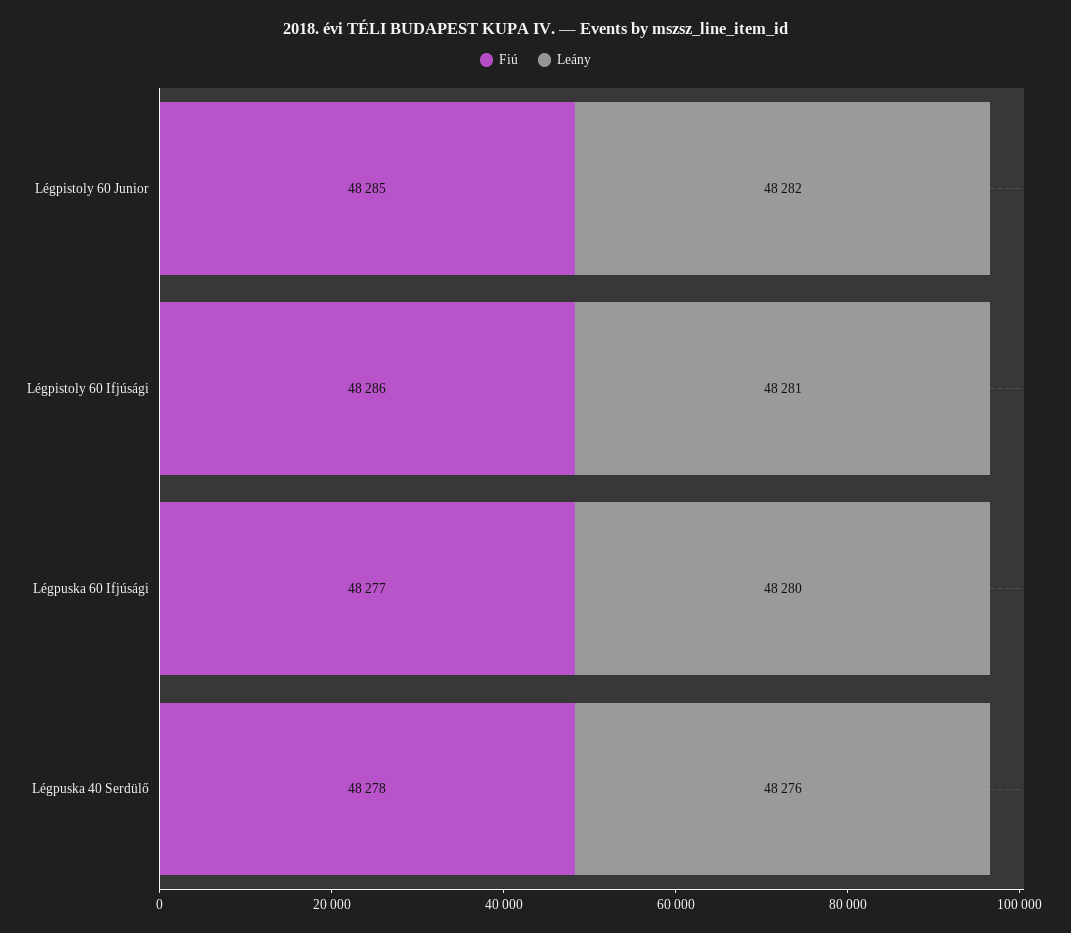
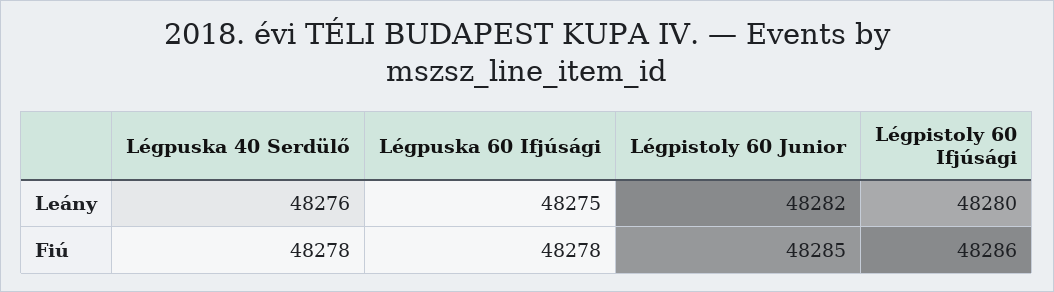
  {
    "Fiú": {
      "Légpistoly 60 Junior": 48285,
      "Légpistoly 60 Ifjúsági": 48286,
-     "Légpuska 60 Ifjúsági": 48277,
+     "Légpuska 60 Ifjúsági": 48278,
      "Légpuska 40 Serdülő": 48278
    },
    "Leány": {
      "Légpistoly 60 Junior": 48282,
-     "Légpistoly 60 Ifjúsági": 48281,
+     "Légpistoly 60 Ifjúsági": 48280,
-     "Légpuska 60 Ifjúsági": 48280,
+     "Légpuska 60 Ifjúsági": 48275,
      "Légpuska 40 Serdülő": 48276
    }
  }

